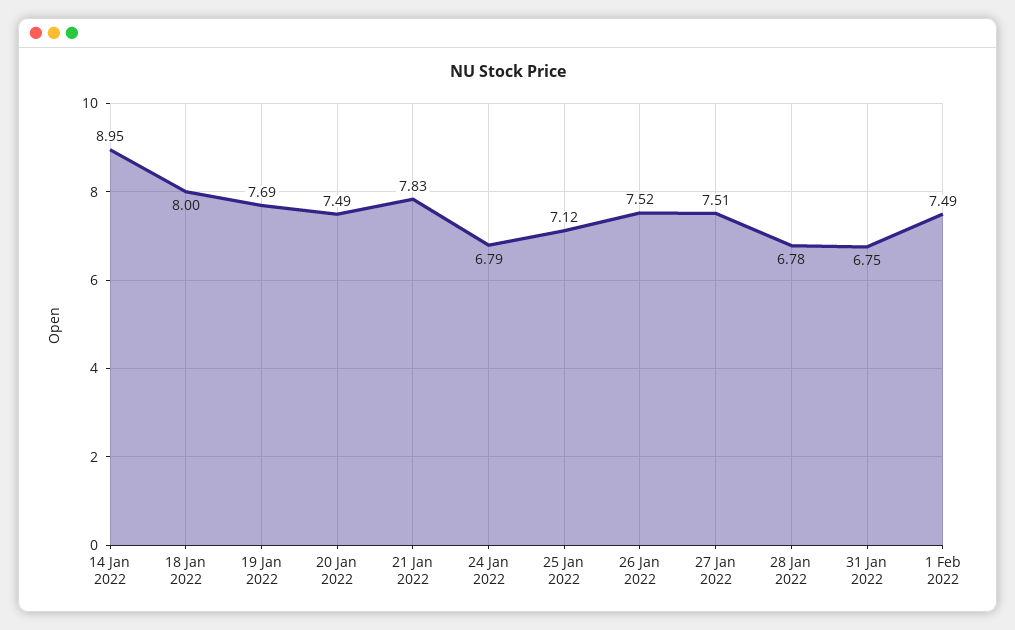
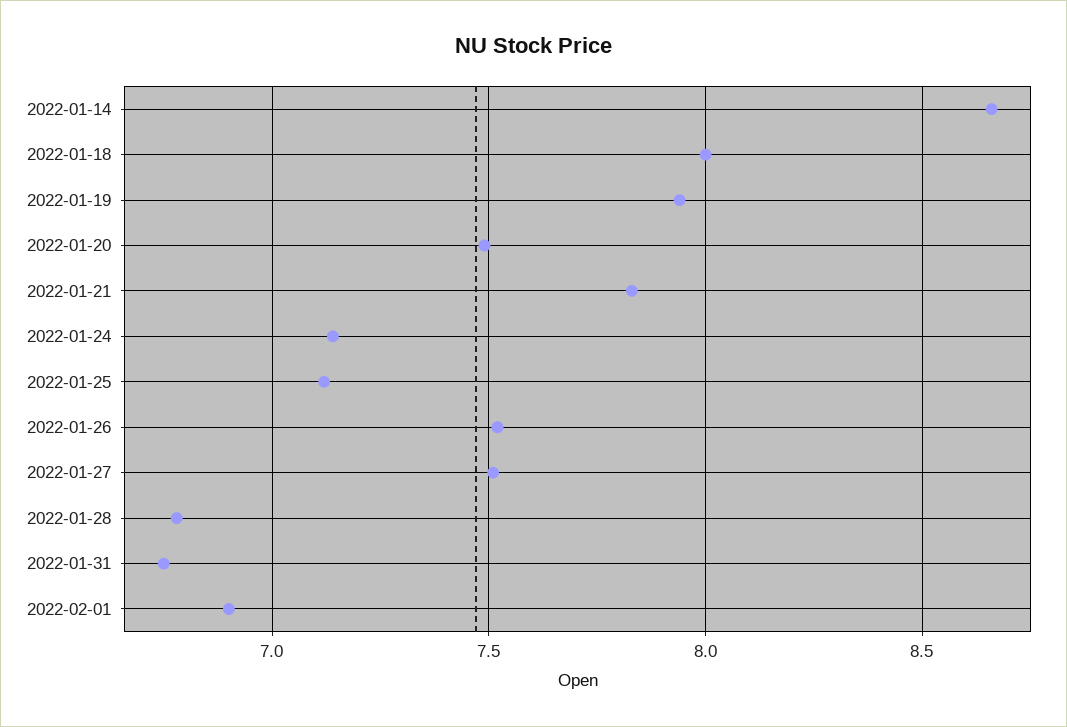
  {
-   "14 Jan 2022": 8.95,
+   "14 Jan 2022": 8.65,
    "18 Jan 2022": 8,
-   "19 Jan 2022": 7.69,
+   "19 Jan 2022": 7.95,
    "20 Jan 2022": 7.49,
    "21 Jan 2022": 7.83,
-   "24 Jan 2022": 6.79,
+   "24 Jan 2022": 7.15,
    "25 Jan 2022": 7.12,
    "26 Jan 2022": 7.52,
    "27 Jan 2022": 7.51,
    "28 Jan 2022": 6.78,
    "31 Jan 2022": 6.75,
-   "1 Feb 2022": 7.49
+   "1 Feb 2022": 6.9
  }

